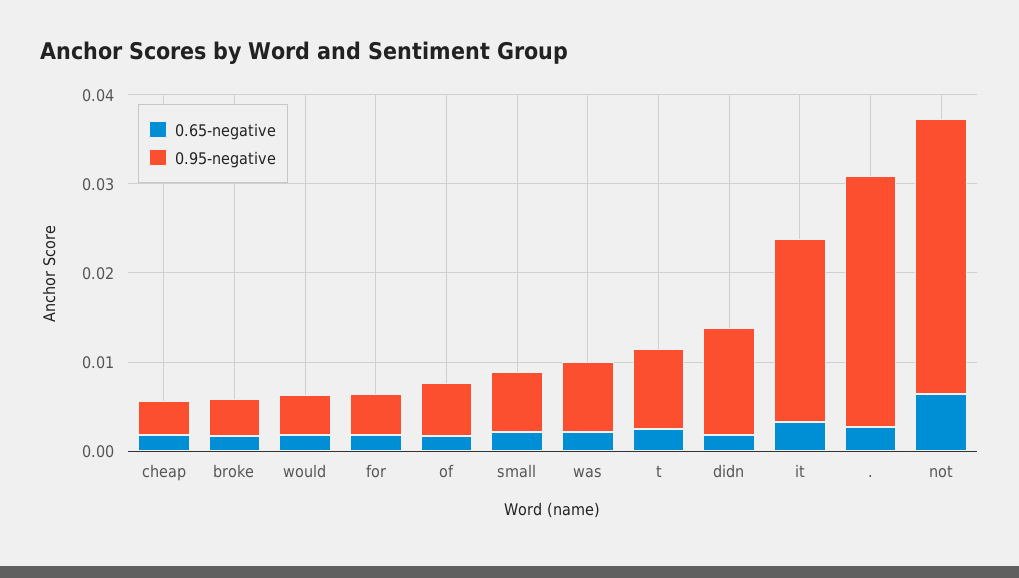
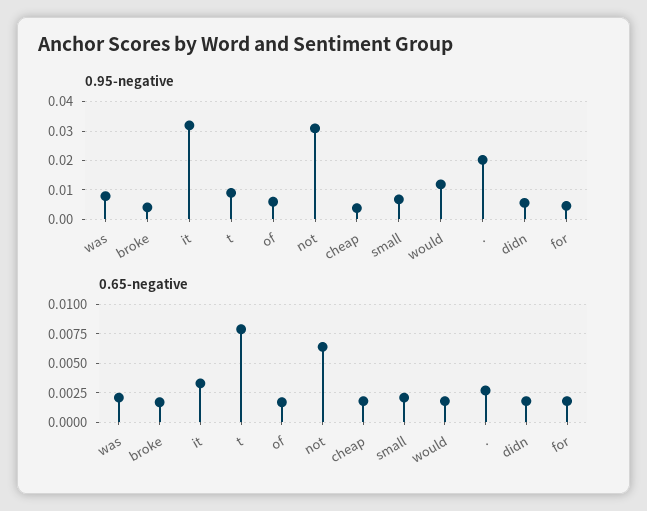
  {
    "0.65-negative": {
      "cheap": 0.002,
      "broke": 0.002,
      "would": 0.002,
      "for": 0.002,
      "of": 0.002,
      "small": 0.002,
      "was": 0.002,
-     "t": 0.002,
+     "t": 0.0075,
      "didn": 0.002,
      "it": 0.004,
      ".": 0.002,
      "not": 0.006
    },
    "0.95-negative": {
      "cheap": 0.004,
      "broke": 0.004,
-     "would": 0.004,
+     "would": 0.0125,
      "for": 0.004,
      "of": 0.006,
      "small": 0.006,
      "was": 0.008,
      "t": 0.01,
-     "didn": 0.012,
+     "didn": 0.005,
-     "it": 0.02,
+     "it": 0.0325,
-     ".": 0.028,
+     ".": 0.02,
      "not": 0.03
    }
  }

